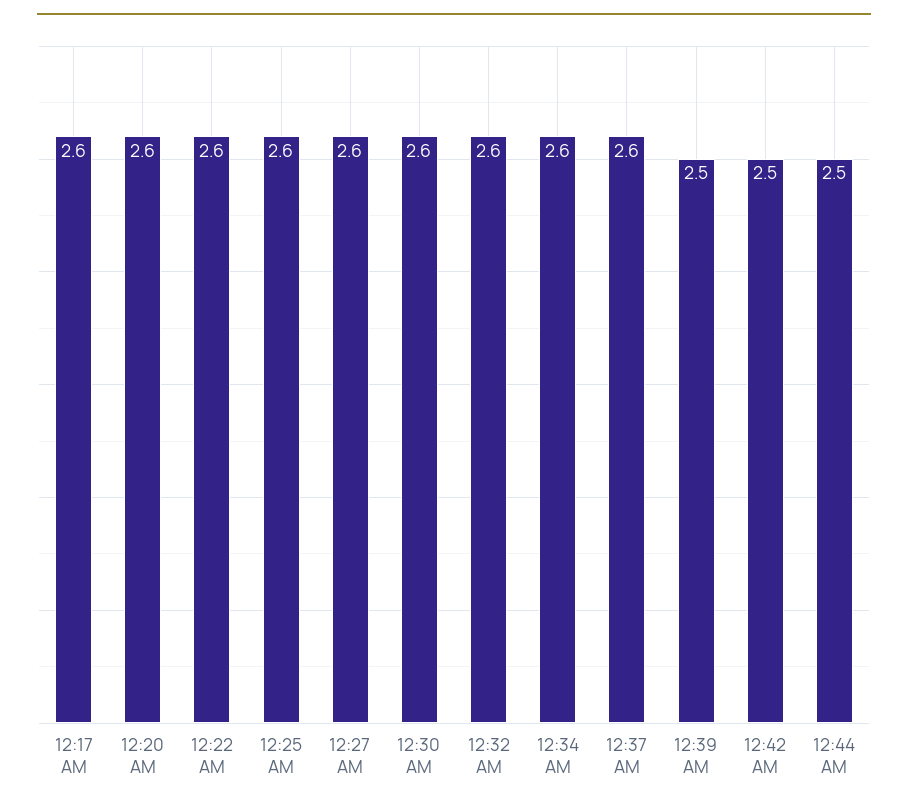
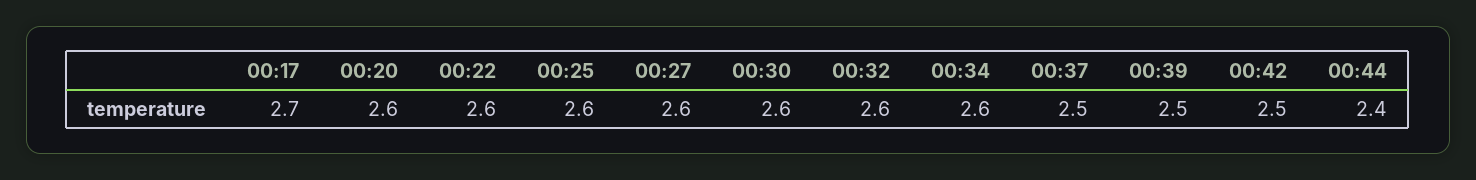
  {
-   "12:17 AM": 2.6,
+   "12:17 AM": 2.7,
    "12:20 AM": 2.6,
    "12:22 AM": 2.6,
    "12:25 AM": 2.6,
    "12:27 AM": 2.6,
    "12:30 AM": 2.6,
    "12:32 AM": 2.6,
    "12:34 AM": 2.6,
-   "12:37 AM": 2.6,
+   "12:37 AM": 2.5,
    "12:39 AM": 2.5,
    "12:42 AM": 2.5,
-   "12:44 AM": 2.5
+   "12:44 AM": 2.4
  }

